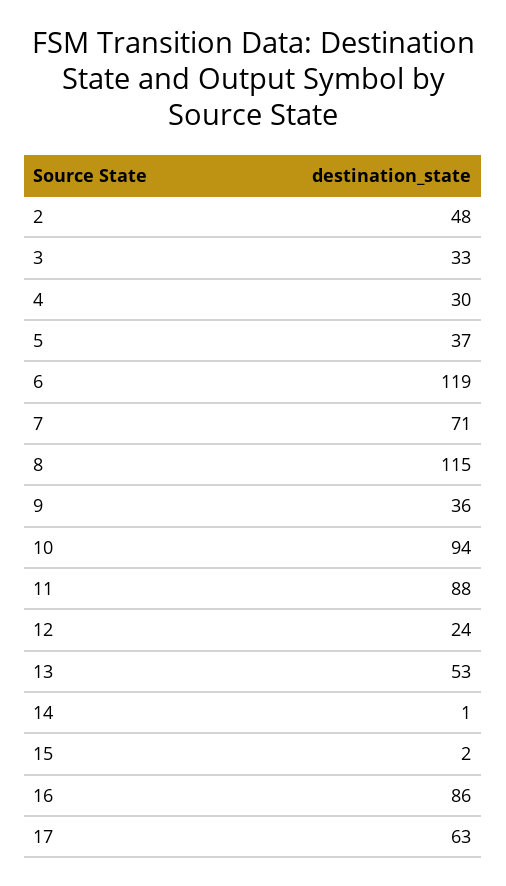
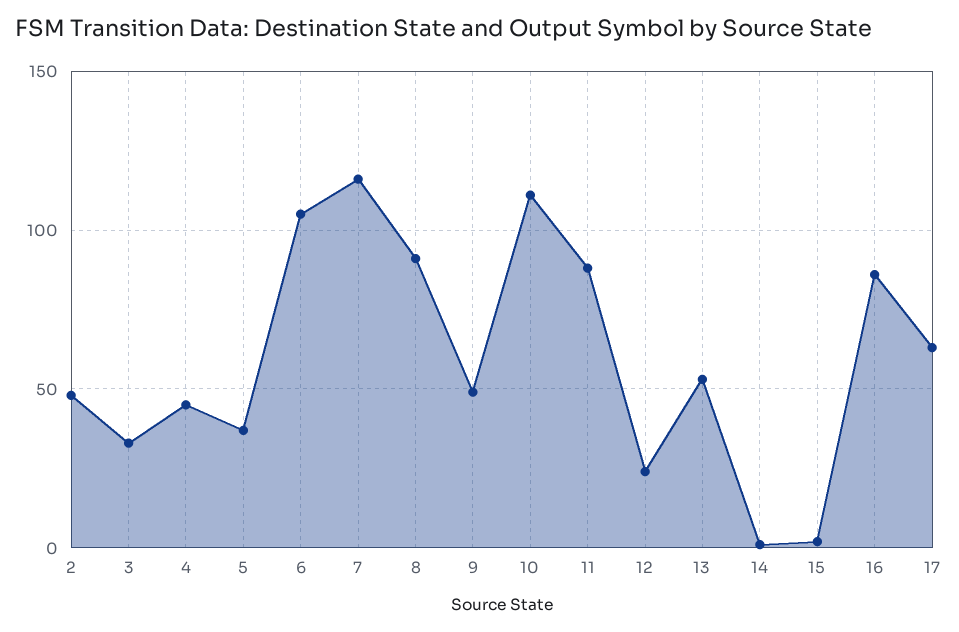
  {
    "2": 48,
    "3": 33,
-   "4": 30,
+   "4": 45,
    "5": 37,
-   "6": 119,
+   "6": 105,
-   "7": 71,
+   "7": 115,
-   "8": 115,
+   "8": 90,
-   "9": 36,
+   "9": 50,
-   "10": 94,
+   "10": 110,
    "11": 88,
    "12": 24,
    "13": 53,
    "14": 1,
    "15": 2,
    "16": 86,
    "17": 63
  }

